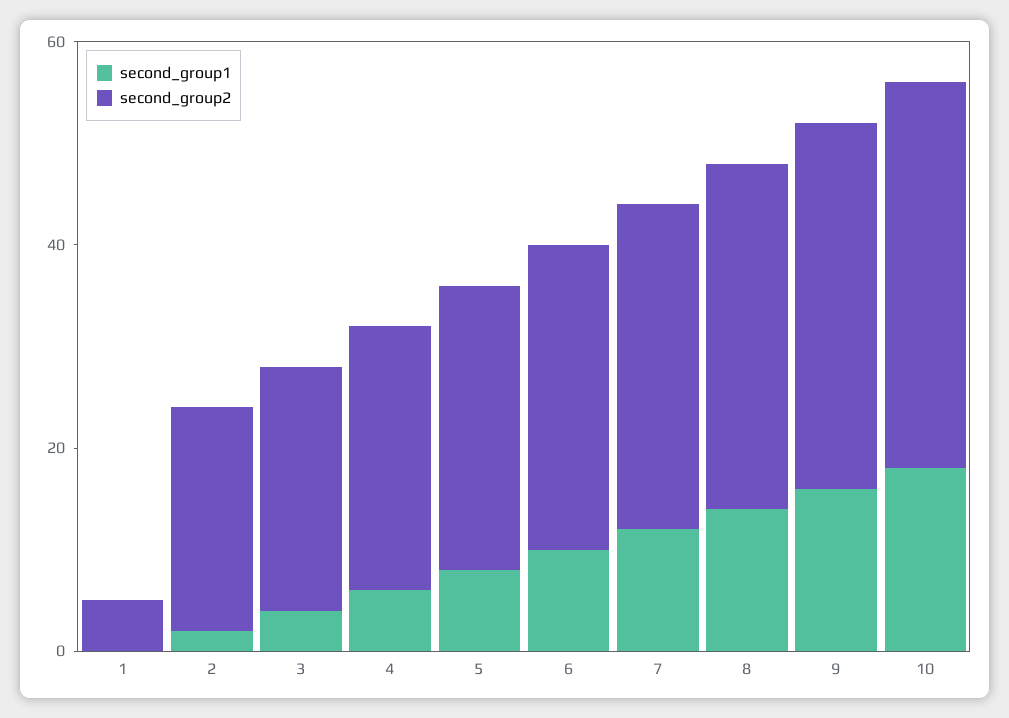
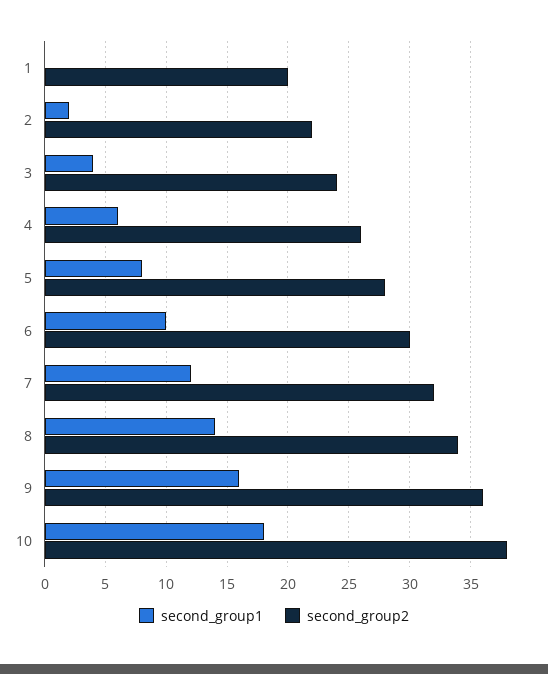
  {
    "second_group1": {
      "1": 0,
      "2": 2,
      "3": 4,
      "4": 6,
      "5": 8,
      "6": 10,
      "7": 12,
      "8": 14,
      "9": 16,
      "10": 18
    },
    "second_group2": {
-     "1": 5,
+     "1": 20,
      "2": 22,
      "3": 24,
      "4": 26,
      "5": 28,
      "6": 30,
      "7": 32,
      "8": 34,
      "9": 36,
      "10": 38
    }
  }

